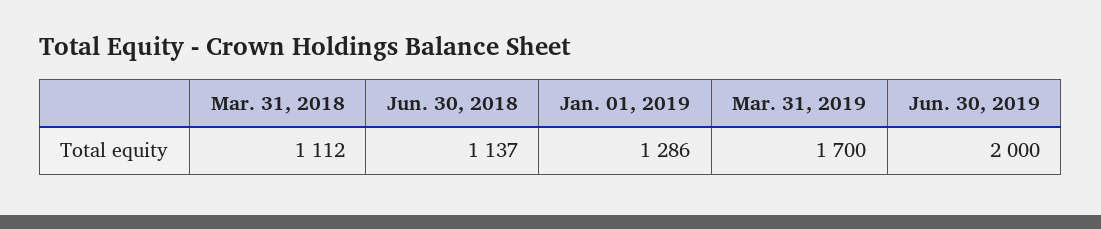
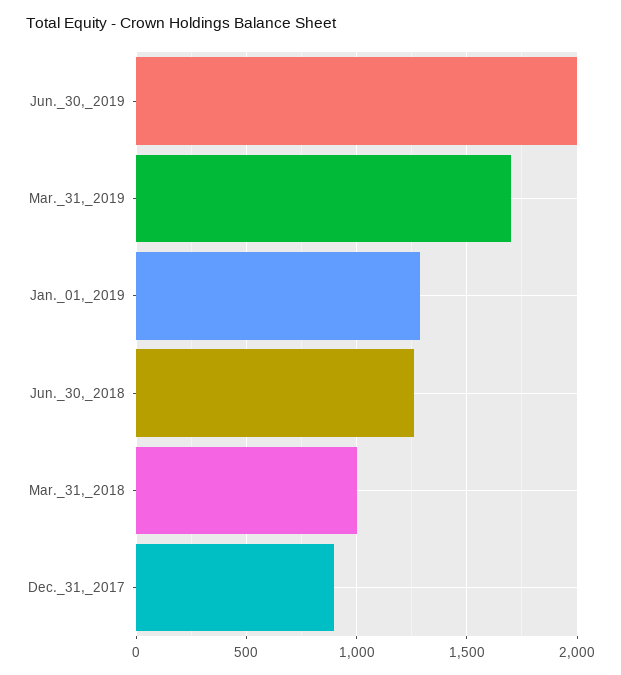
  {
-   "Mar. 31, 2018": 1112,
+   "Mar. 31, 2018": 1000,
-   "Jun. 30, 2018": 1137,
+   "Jun. 30, 2018": 1250,
    "Jan. 01, 2019": 1286,
    "Mar. 31, 2019": 1700,
-   "Jun. 30, 2019": 2000
+   "Jun. 30, 2019": 2000,
+   "Dec._31,_2017": 900
  }

